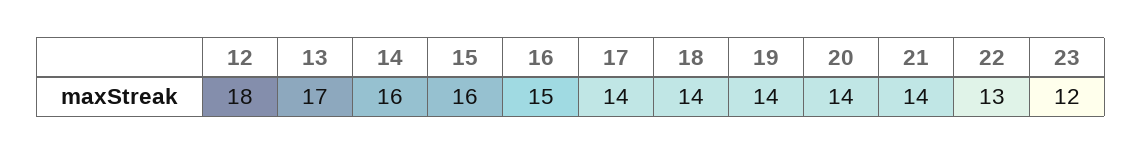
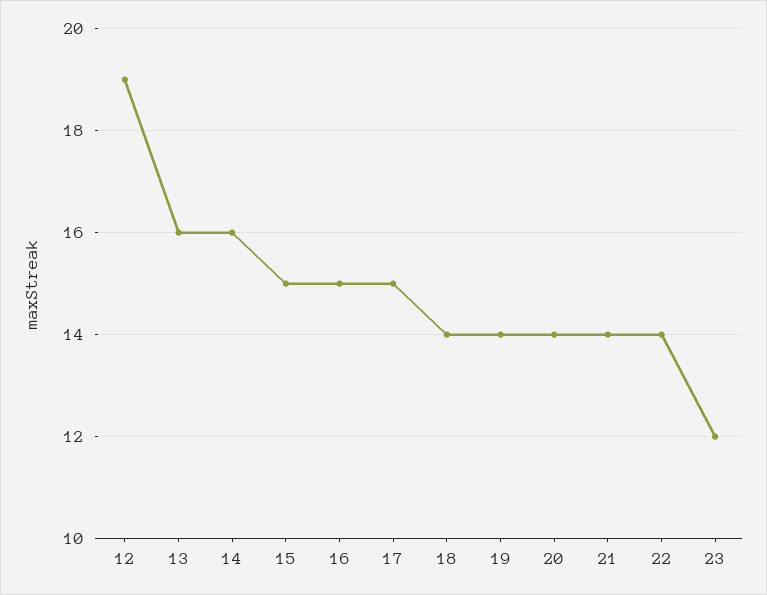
  {
-   "12": 18,
+   "12": 19,
-   "13": 17,
+   "13": 16,
    "14": 16,
-   "15": 16,
+   "15": 15,
    "16": 15,
-   "17": 14,
+   "17": 15,
    "18": 14,
    "19": 14,
    "20": 14,
    "21": 14,
-   "22": 13,
+   "22": 14,
    "23": 12
  }

